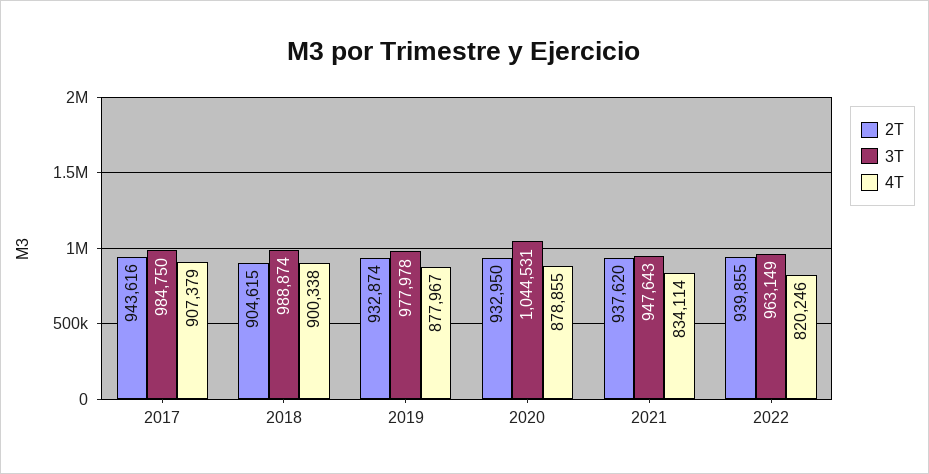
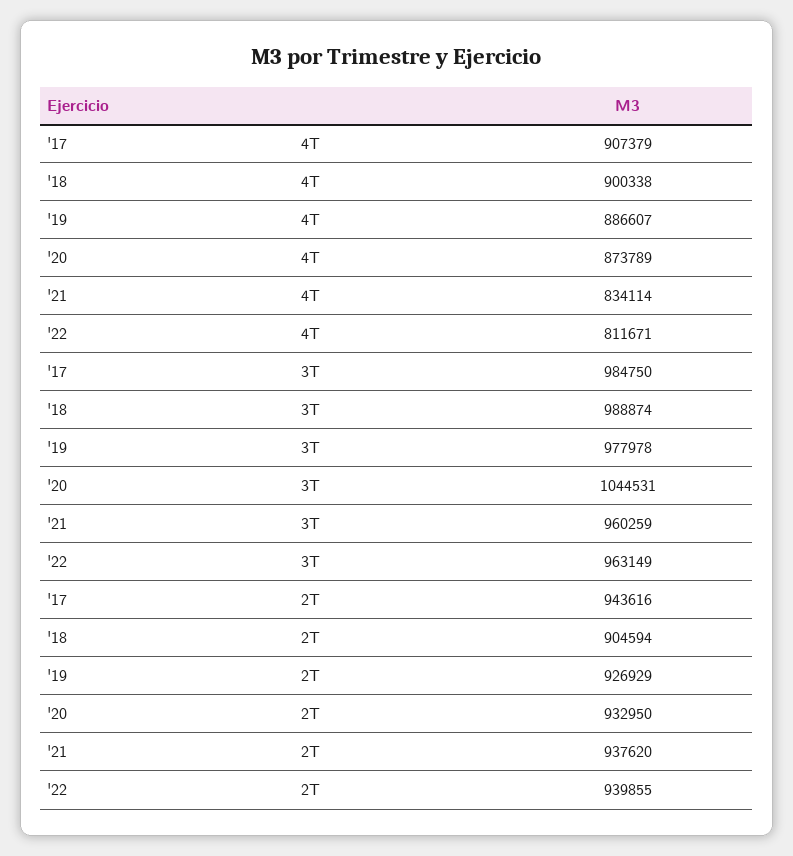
  {
    "2T": {
      "2017": 943616,
-     "2018": 904615,
+     "2018": 904594,
-     "2019": 932874,
+     "2019": 926929,
      "2020": 932950,
      "2021": 937620,
      "2022": 939855
    },
    "3T": {
      "2017": 984750,
      "2018": 988874,
      "2019": 977978,
      "2020": 1044531,
-     "2021": 947643,
+     "2021": 960259,
      "2022": 963149
    },
    "4T": {
      "2017": 907379,
      "2018": 900338,
-     "2019": 877967,
+     "2019": 886607,
-     "2020": 878855,
+     "2020": 873789,
      "2021": 834114,
-     "2022": 820246
+     "2022": 811671
    }
  }

